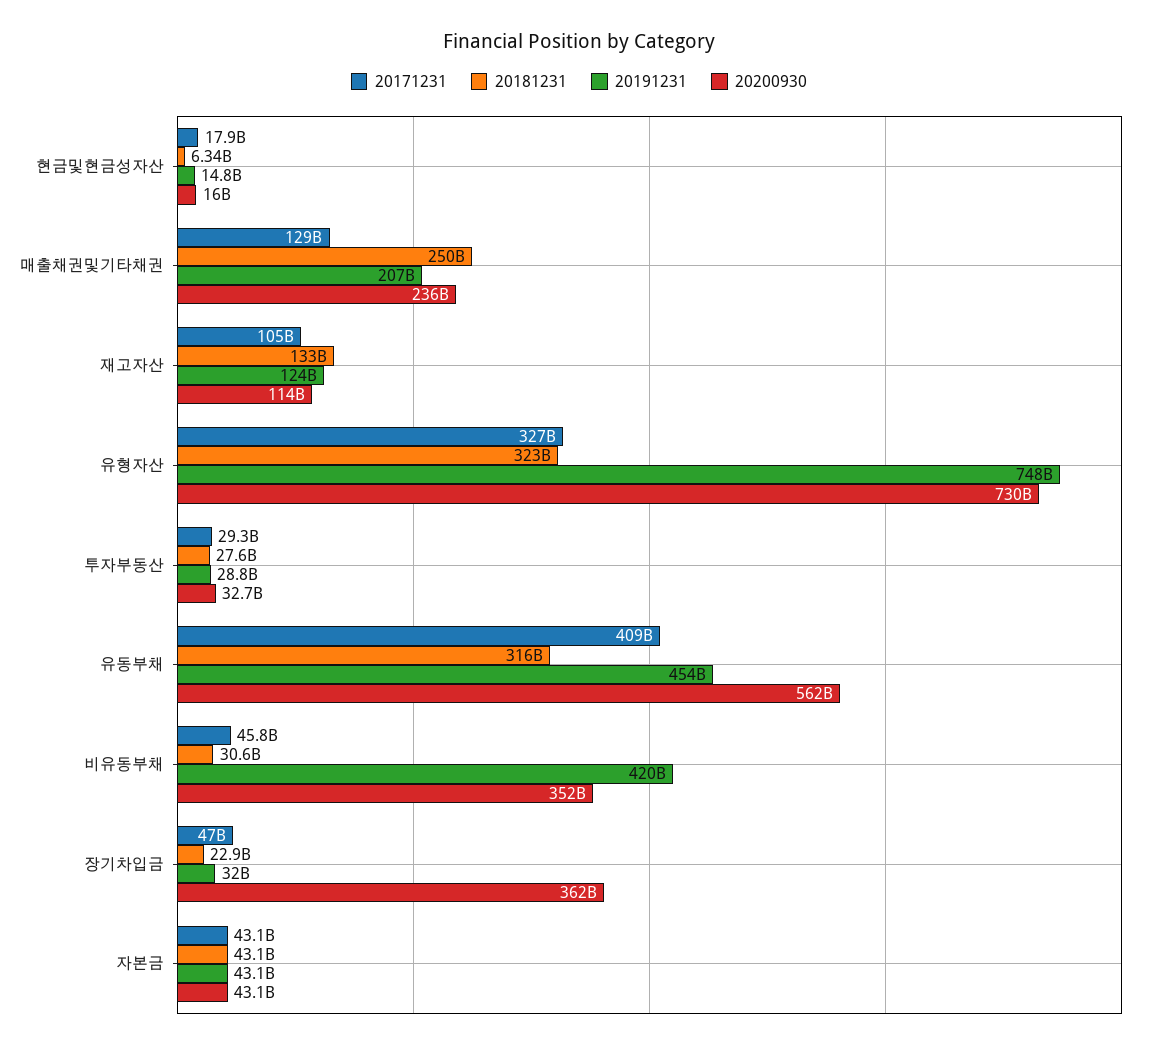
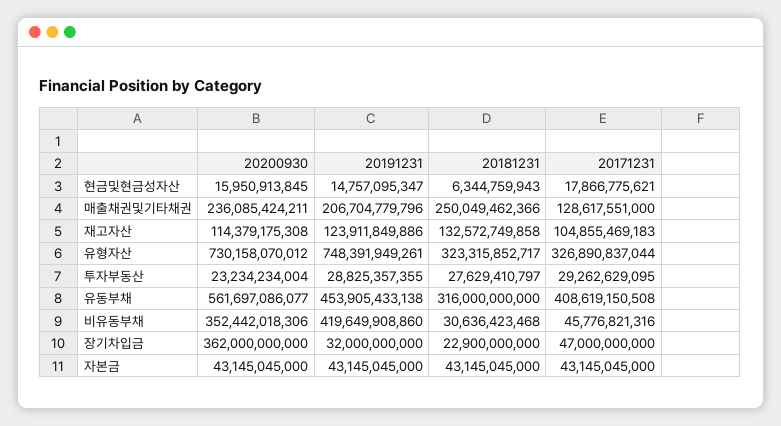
  {
    "20171231": {
      "현금및현금성자산": 17866775621,
      "매출채권및기타채권": 128617551000,
      "재고자산": 104855469183,
      "유형자산": 326890837044,
      "투자부동산": 29262629095,
      "유동부채": 408619150508,
      "비유동부채": 45776821316,
      "장기차입금": 47000000000,
      "자본금": 43145045000
    },
    "20181231": {
      "현금및현금성자산": 6344759943,
      "매출채권및기타채권": 250049462366,
      "재고자산": 132572749858,
      "유형자산": 323315852717,
      "투자부동산": 27629410797,
      "유동부채": 316000000000,
      "비유동부채": 30636423468,
      "장기차입금": 22900000000,
      "자본금": 43145045000
    },
    "20191231": {
      "현금및현금성자산": 14757095347,
      "매출채권및기타채권": 206704779796,
      "재고자산": 123911849886,
      "유형자산": 748391949261,
      "투자부동산": 28825357355,
      "유동부채": 453905433138,
      "비유동부채": 419649908860,
      "장기차입금": 32000000000,
      "자본금": 43145045000
    },
    "20200930": {
      "현금및현금성자산": 15950913845,
      "매출채권및기타채권": 236085424211,
      "재고자산": 114379175308,
      "유형자산": 730158070012,
-     "투자부동산": 32700000000,
+     "투자부동산": 23234234004,
      "유동부채": 561697086077,
      "비유동부채": 352442018306,
      "장기차입금": 362000000000,
      "자본금": 43145045000
    }
  }

